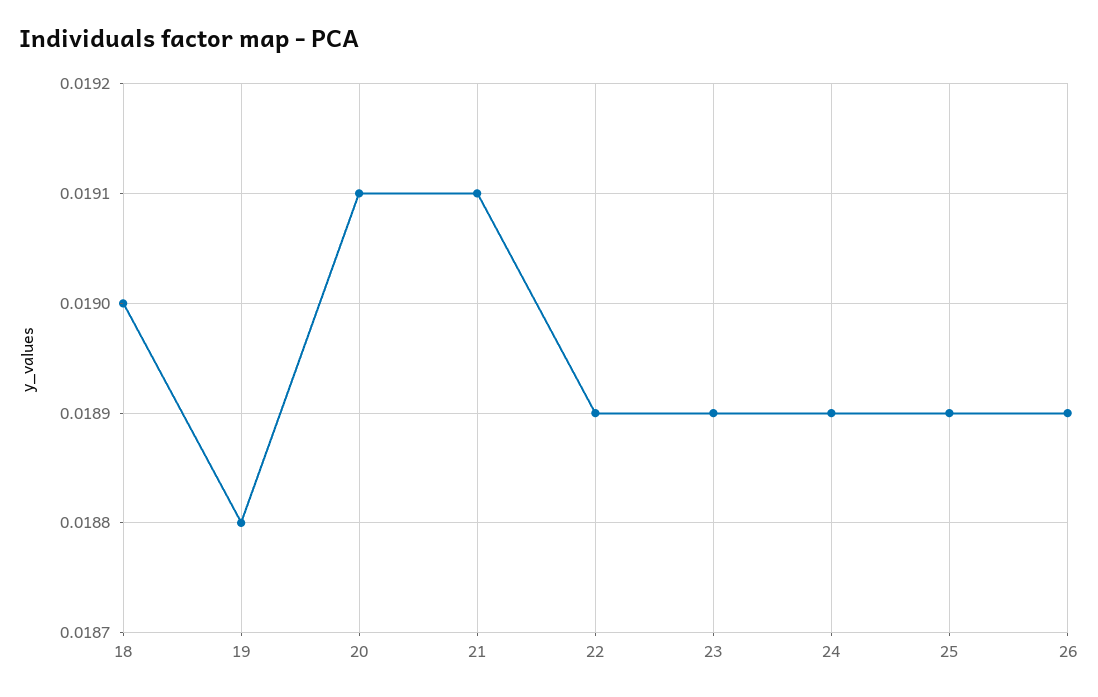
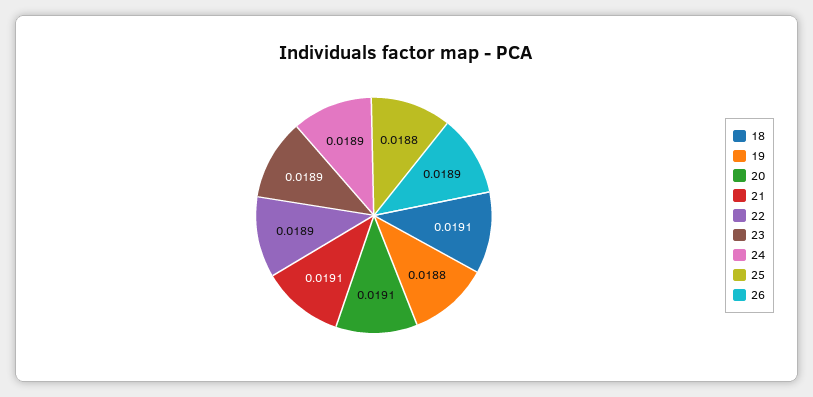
  {
-   "18": 0.019,
+   "18": 0.0191,
    "19": 0.0188,
    "20": 0.0191,
    "21": 0.0191,
    "22": 0.0189,
    "23": 0.0189,
    "24": 0.0189,
-   "25": 0.0189,
+   "25": 0.0188,
    "26": 0.0189
  }

